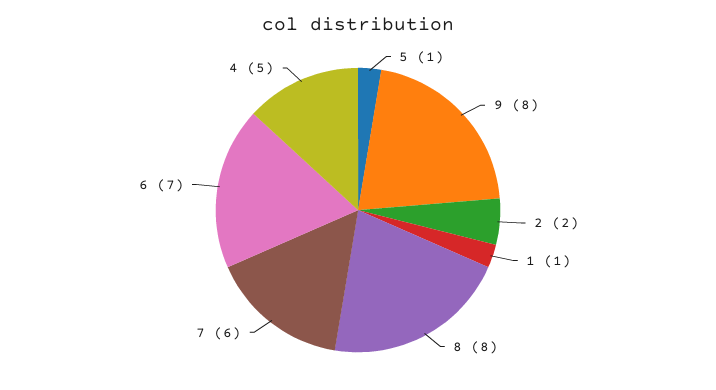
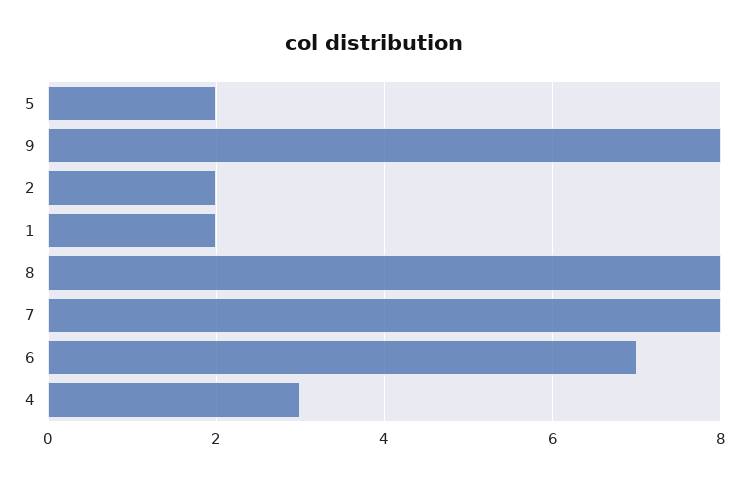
  {
-   "5": 1,
+   "5": 2,
    "9": 8,
    "2": 2,
-   "1": 1,
+   "1": 2,
    "8": 8,
-   "7": 6,
+   "7": 8,
    "6": 7,
-   "4": 5
+   "4": 3
  }

